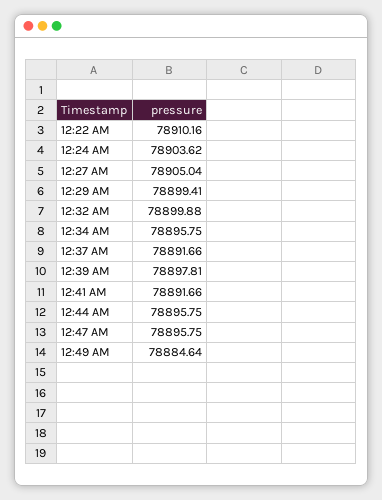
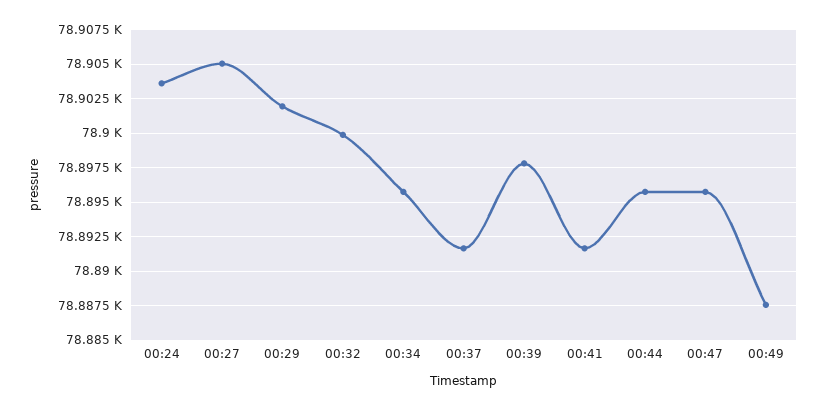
  {
-   "12:22 AM": 78910.16,
    "12:24 AM": 78903.62,
    "12:27 AM": 78905.04,
-   "12:29 AM": 78899.41,
+   "12:29 AM": 78902,
    "12:32 AM": 78899.88,
    "12:34 AM": 78895.75,
    "12:37 AM": 78891.66,
    "12:39 AM": 78897.81,
    "12:41 AM": 78891.66,
    "12:44 AM": 78895.75,
    "12:47 AM": 78895.75,
-   "12:49 AM": 78884.64
+   "12:49 AM": 78887.5
  }

